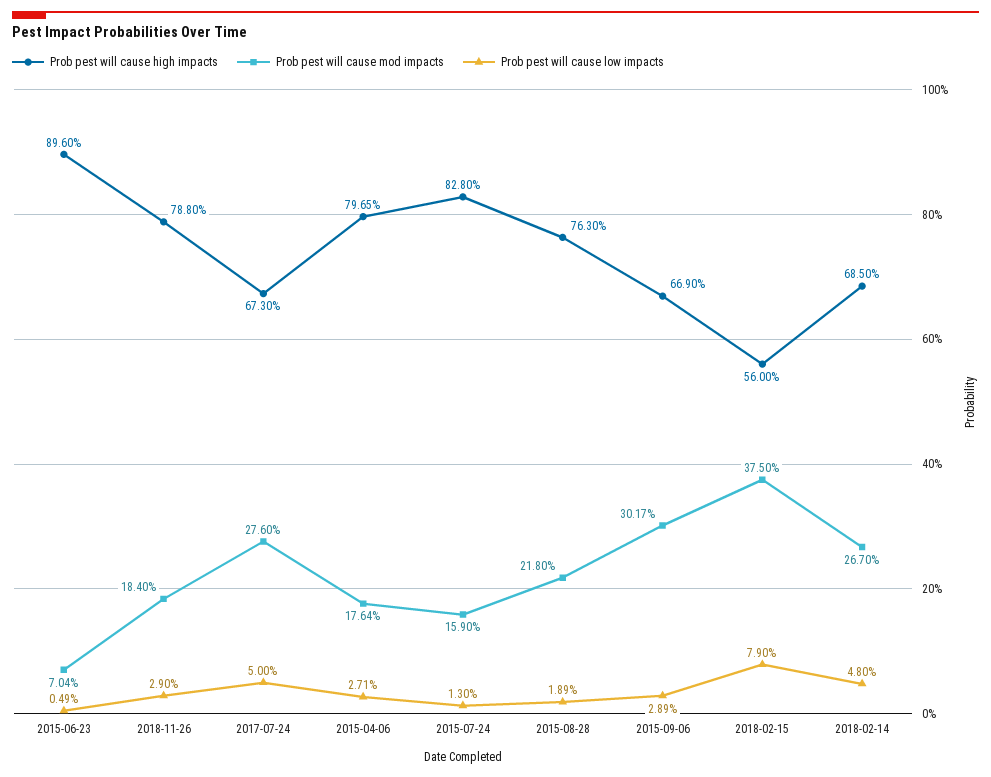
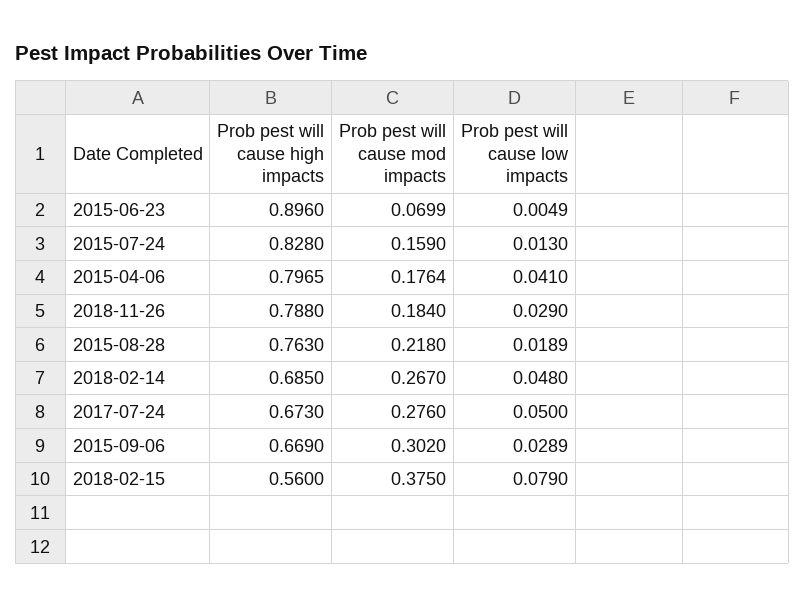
  {
    "Prob pest will cause high impacts": {
      "2015-06-23": 0.896,
      "2018-11-26": 0.788,
      "2017-07-24": 0.673,
      "2015-04-06": 0.7965,
      "2015-07-24": 0.828,
      "2015-08-28": 0.763,
      "2015-09-06": 0.669,
      "2018-02-15": 0.56,
      "2018-02-14": 0.685
    },
    "Prob pest will cause mod impacts": {
-     "2015-06-23": 0.0704,
+     "2015-06-23": 0.0699,
      "2018-11-26": 0.184,
      "2017-07-24": 0.276,
      "2015-04-06": 0.1764,
      "2015-07-24": 0.159,
      "2015-08-28": 0.218,
-     "2015-09-06": 0.3017,
+     "2015-09-06": 0.302,
      "2018-02-15": 0.375,
      "2018-02-14": 0.267
    },
    "Prob pest will cause low impacts": {
      "2015-06-23": 0.0049,
      "2018-11-26": 0.029,
      "2017-07-24": 0.05,
-     "2015-04-06": 0.0271,
+     "2015-04-06": 0.041,
      "2015-07-24": 0.013,
      "2015-08-28": 0.0189,
      "2015-09-06": 0.0289,
      "2018-02-15": 0.079,
      "2018-02-14": 0.048
    }
  }

